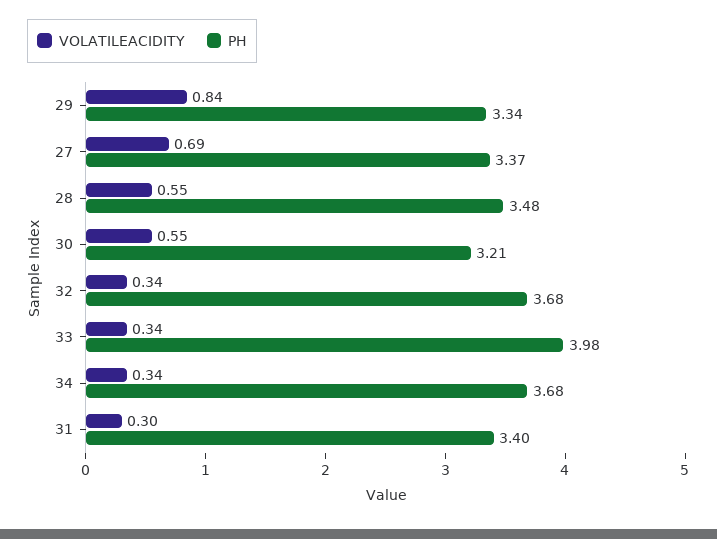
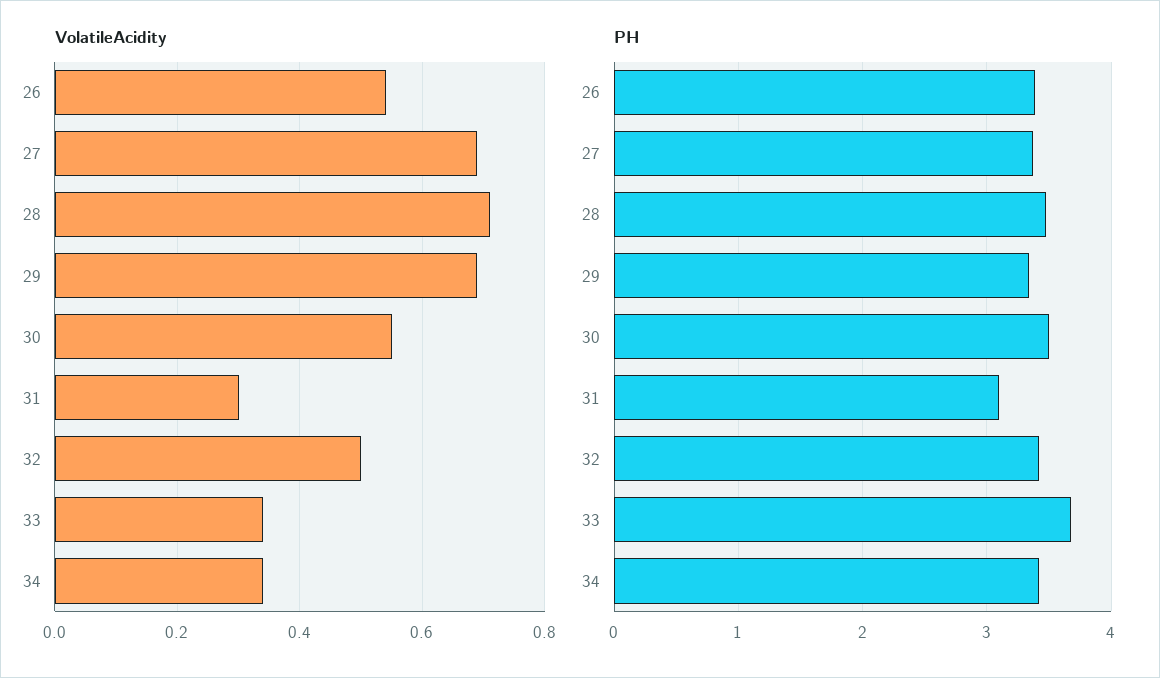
  {
    "VOLATILEACIDITY": {
-     "29": 0.84,
+     "29": 0.7,
      "27": 0.69,
-     "28": 0.55,
+     "28": 0.7,
      "30": 0.55,
-     "32": 0.34,
+     "32": 0.5,
      "33": 0.34,
      "34": 0.34,
-     "31": 0.3
+     "31": 0.3,
+     "26": 0.55
    },
    "PH": {
      "29": 3.34,
      "27": 3.37,
      "28": 3.48,
-     "30": 3.21,
+     "30": 3.5,
-     "32": 3.68,
+     "32": 3.4,
-     "33": 3.98,
+     "33": 3.7,
-     "34": 3.68,
+     "34": 3.4,
-     "31": 3.4
+     "31": 3.1,
+     "26": 3.4
    }
  }

